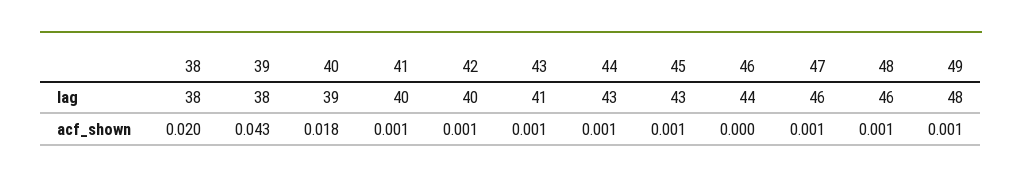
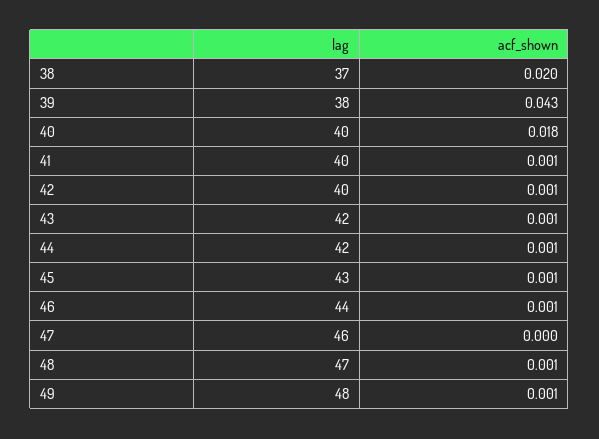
  {
    "38": {
-     "lag": 38,
+     "lag": 37,
      "acf_shown": 0.02
    },
    "39": {
      "lag": 38,
      "acf_shown": 0.043
    },
    "40": {
-     "lag": 39,
+     "lag": 40,
      "acf_shown": 0.018
    },
    "41": {
      "lag": 40,
      "acf_shown": 0.001
    },
    "42": {
      "lag": 40,
      "acf_shown": 0.001
    },
    "43": {
-     "lag": 41,
+     "lag": 42,
      "acf_shown": 0.001
    },
    "44": {
-     "lag": 43,
+     "lag": 42,
      "acf_shown": 0.001
    },
    "45": {
      "lag": 43,
      "acf_shown": 0.001
    },
    "46": {
      "lag": 44,
-     "acf_shown": 0
+     "acf_shown": 0.001
    },
    "47": {
      "lag": 46,
-     "acf_shown": 0.001
+     "acf_shown": 0
    },
    "48": {
-     "lag": 46,
+     "lag": 47,
      "acf_shown": 0.001
    },
    "49": {
      "lag": 48,
      "acf_shown": 0.001
    }
  }

